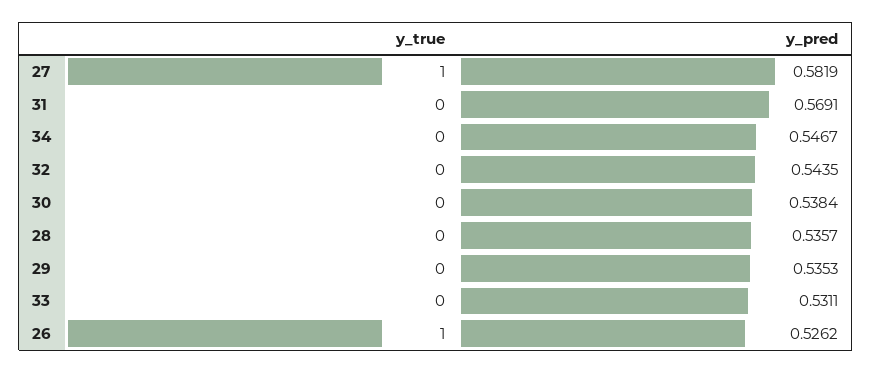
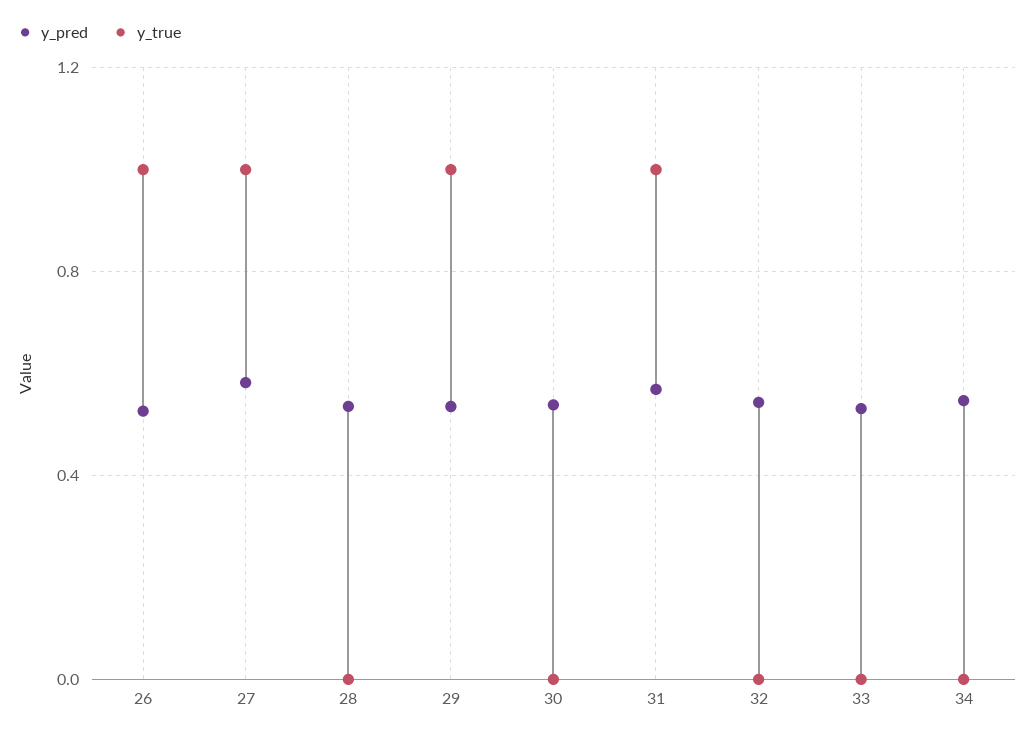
  {
    "y_true": {
      "27": 1,
-     "31": 0,
+     "31": 1,
      "34": 0,
      "32": 0,
      "30": 0,
      "28": 0,
-     "29": 0,
+     "29": 1,
      "33": 0,
      "26": 1
    },
    "y_pred": {
      "27": 0.5819,
      "31": 0.5691,
      "34": 0.5467,
      "32": 0.5435,
      "30": 0.5384,
      "28": 0.5357,
      "29": 0.5353,
      "33": 0.5311,
      "26": 0.5262
    }
  }

